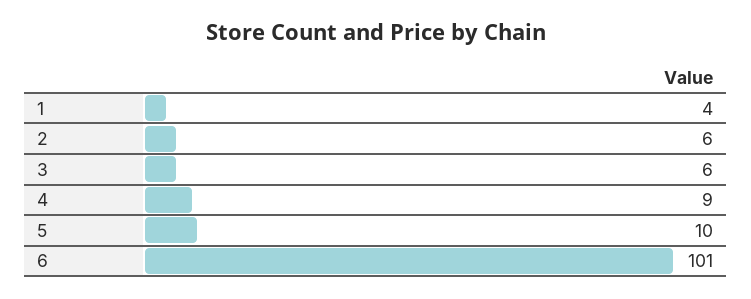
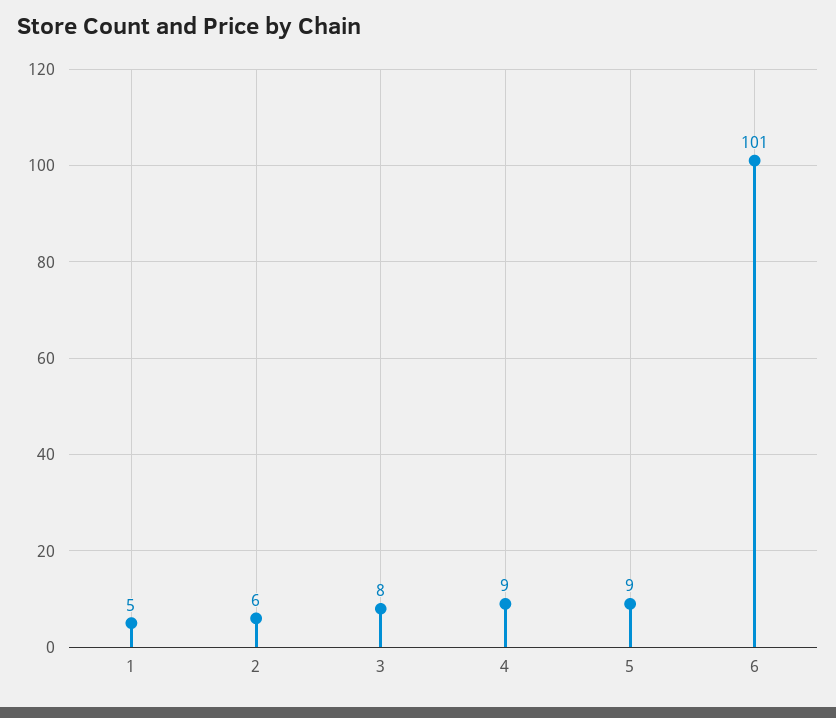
  {
-   "1": 4,
+   "1": 5,
    "2": 6,
-   "3": 6,
+   "3": 8,
    "4": 9,
-   "5": 10,
+   "5": 9,
    "6": 101
  }

